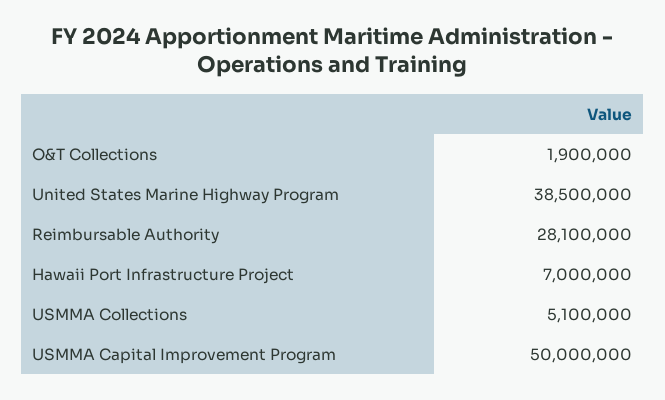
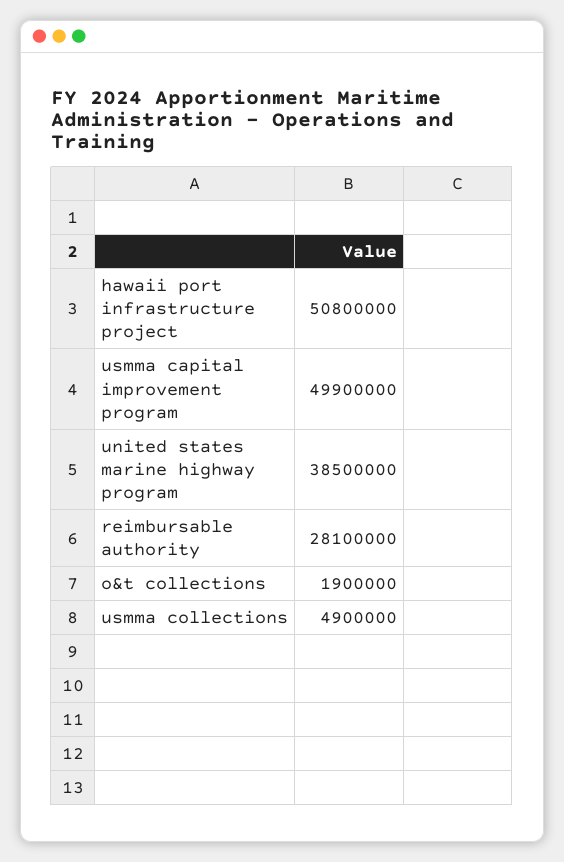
  {
    "O&T Collections": 1900000,
    "United States Marine Highway Program": 38500000,
    "Reimbursable Authority": 28100000,
-   "Hawaii Port Infrastructure Project": 7000000,
+   "Hawaii Port Infrastructure Project": 50800000,
-   "USMMA Collections": 5100000,
+   "USMMA Collections": 4900000,
-   "USMMA Capital Improvement Program": 50000000
+   "USMMA Capital Improvement Program": 49900000
  }

